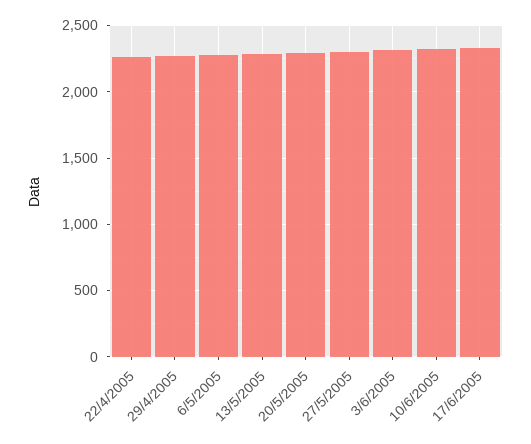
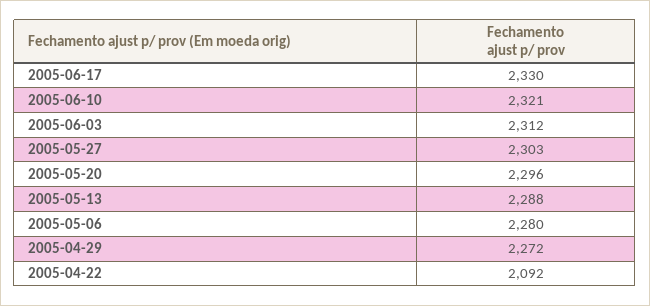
  {
-   "22/4/2005": 2250,
+   "22/4/2005": 2092,
    "29/4/2005": 2272,
    "6/5/2005": 2280,
    "13/5/2005": 2288,
    "20/5/2005": 2296,
    "27/5/2005": 2303,
    "3/6/2005": 2312,
    "10/6/2005": 2321,
    "17/6/2005": 2330
  }

